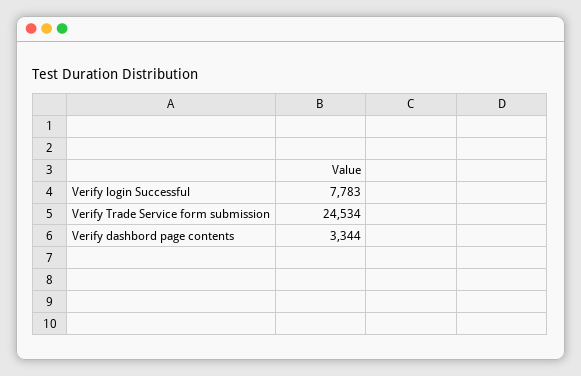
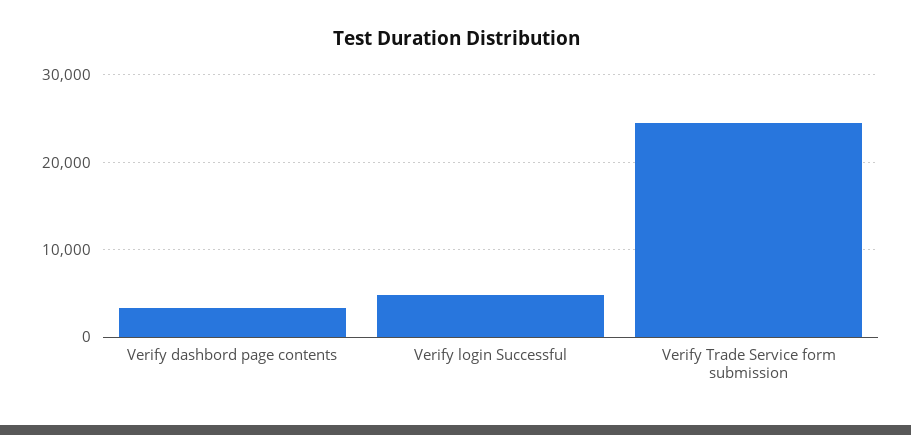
  {
-   "Verify login Successful": 7783,
+   "Verify login Successful": 5000,
    "Verify Trade Service form submission": 24534,
    "Verify dashbord page contents": 3344
  }

